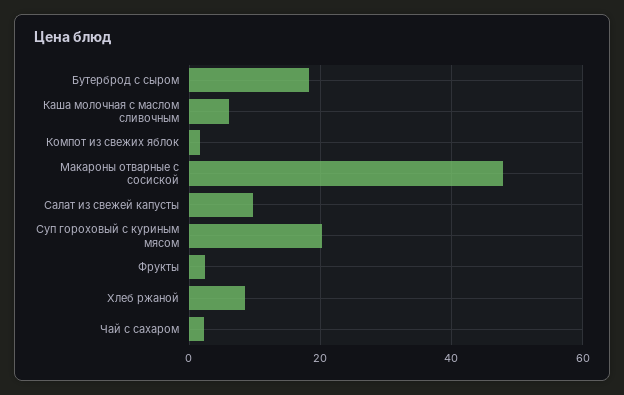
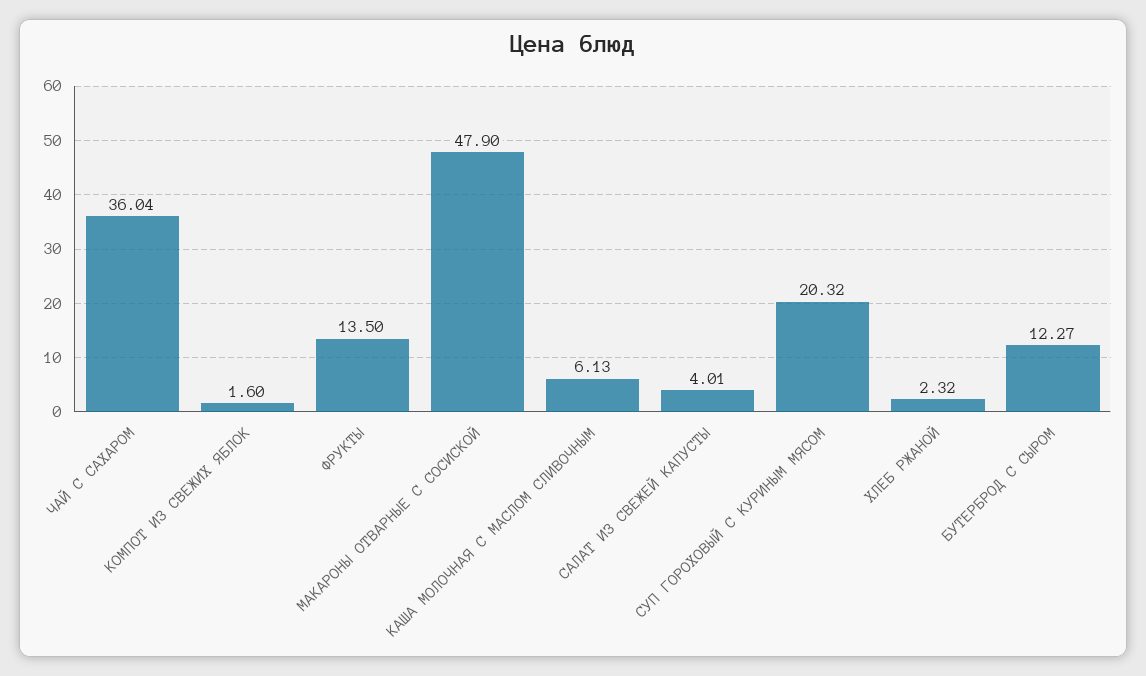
  {
-   "Бутерброд с сыром": 18,
+   "Бутерброд с сыром": 12.27,
    "Каша молочная с маслом сливочным": 6.13,
    "Компот из свежих яблок": 1.6,
    "Макароны отварные с сосиской": 47.9,
-   "Салат из свежей капусты": 10,
+   "Салат из свежей капусты": 4.01,
    "Суп гороховый с куриным мясом": 20.32,
-   "Фрукты": 2,
+   "Фрукты": 13.5,
-   "Хлеб ржаной": 8,
+   "Хлеб ржаной": 2.32,
-   "Чай с сахаром": 2
+   "Чай с сахаром": 36.04
  }

